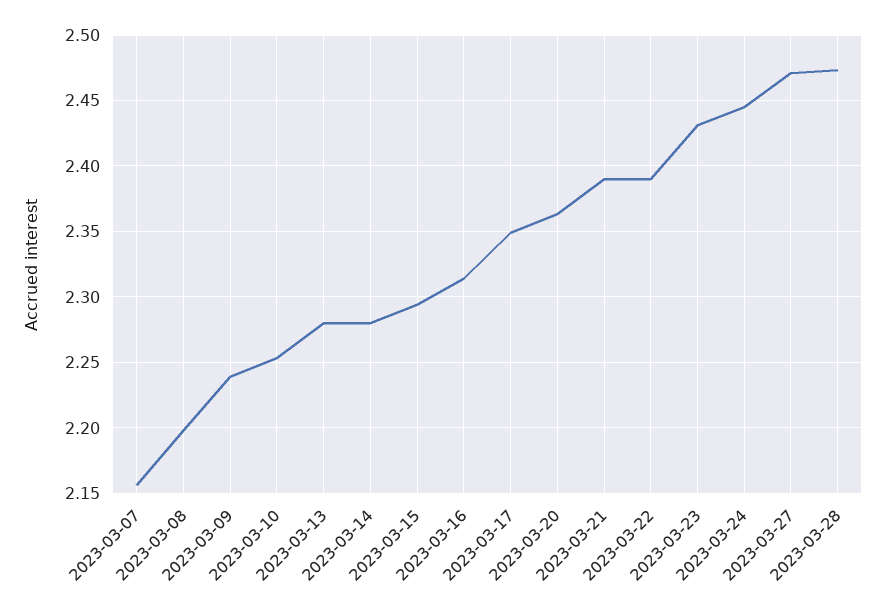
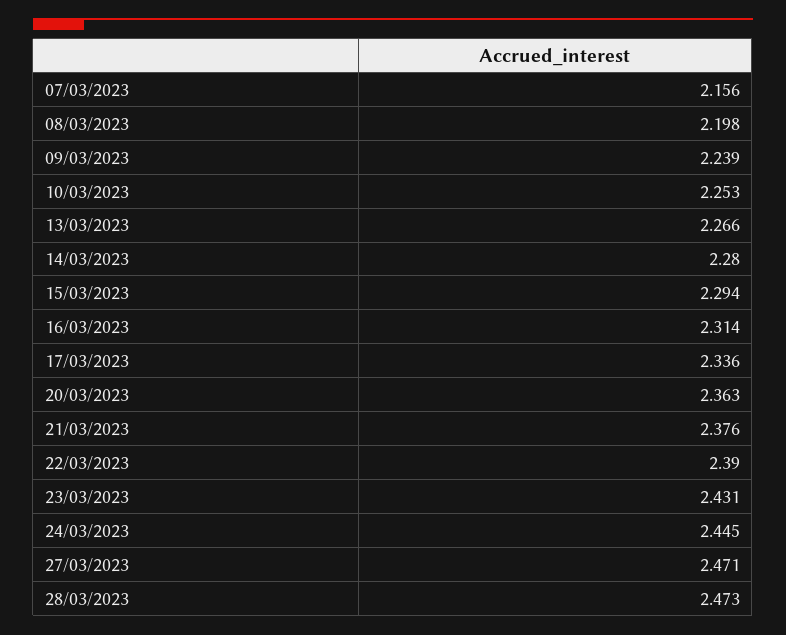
  {
    "2023-03-07": 2.156,
    "2023-03-08": 2.198,
    "2023-03-09": 2.239,
    "2023-03-10": 2.253,
-   "2023-03-13": 2.28,
+   "2023-03-13": 2.266,
    "2023-03-14": 2.28,
    "2023-03-15": 2.294,
    "2023-03-16": 2.314,
-   "2023-03-17": 2.35,
+   "2023-03-17": 2.336,
    "2023-03-20": 2.363,
-   "2023-03-21": 2.39,
+   "2023-03-21": 2.376,
    "2023-03-22": 2.39,
    "2023-03-23": 2.431,
    "2023-03-24": 2.445,
    "2023-03-27": 2.471,
    "2023-03-28": 2.473
  }

